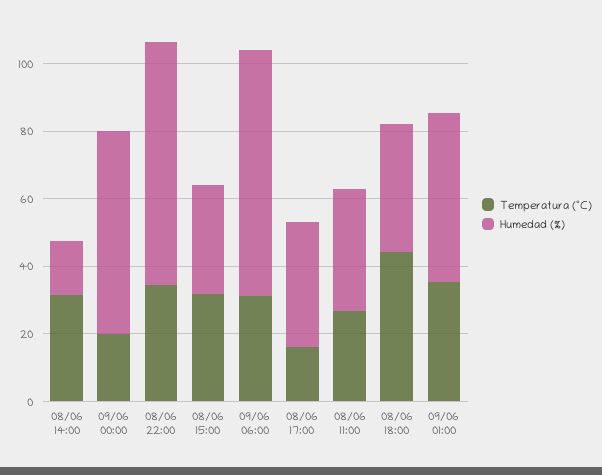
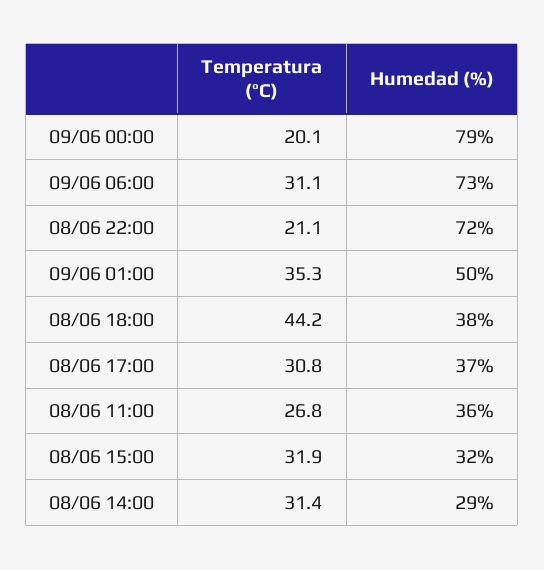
  {
    "Temperatura (ºC)": {
      "08/06 14:00": 31.4,
      "09/06 00:00": 20.1,
-     "08/06 22:00": 35,
+     "08/06 22:00": 21.1,
      "08/06 15:00": 31.9,
      "09/06 06:00": 31.1,
-     "08/06 17:00": 15,
+     "08/06 17:00": 30.8,
      "08/06 11:00": 26.8,
      "08/06 18:00": 44.2,
      "09/06 01:00": 35.3
    },
    "Humedad (%)": {
-     "08/06 14:00": 15,
+     "08/06 14:00": 29,
-     "09/06 00:00": 60,
+     "09/06 00:00": 79,
      "08/06 22:00": 72,
      "08/06 15:00": 32,
      "09/06 06:00": 73,
      "08/06 17:00": 37,
      "08/06 11:00": 36,
      "08/06 18:00": 38,
      "09/06 01:00": 50
    }
  }

